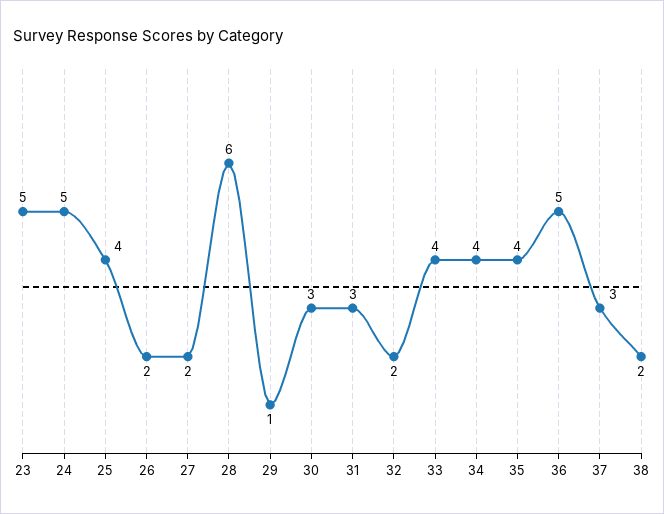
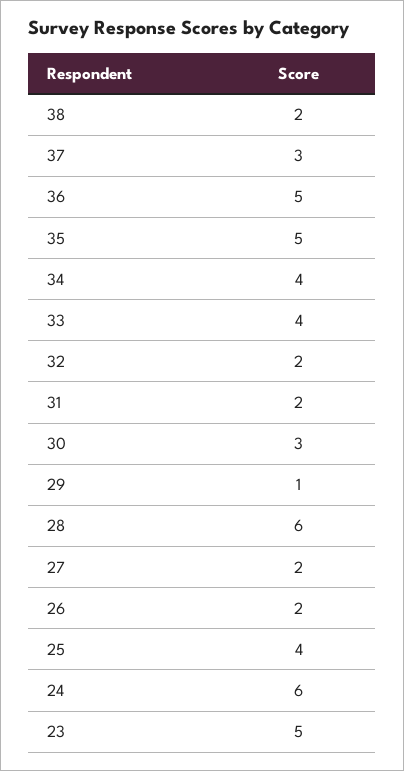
  {
    "23": 5,
-   "24": 5,
+   "24": 6,
    "25": 4,
    "26": 2,
    "27": 2,
    "28": 6,
    "29": 1,
    "30": 3,
-   "31": 3,
+   "31": 2,
    "32": 2,
    "33": 4,
    "34": 4,
-   "35": 4,
+   "35": 5,
    "36": 5,
    "37": 3,
    "38": 2
  }

